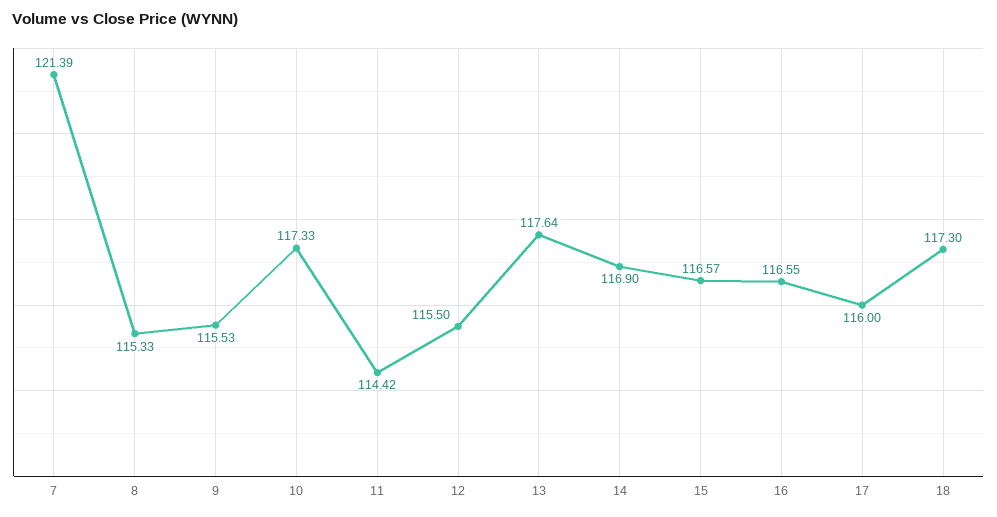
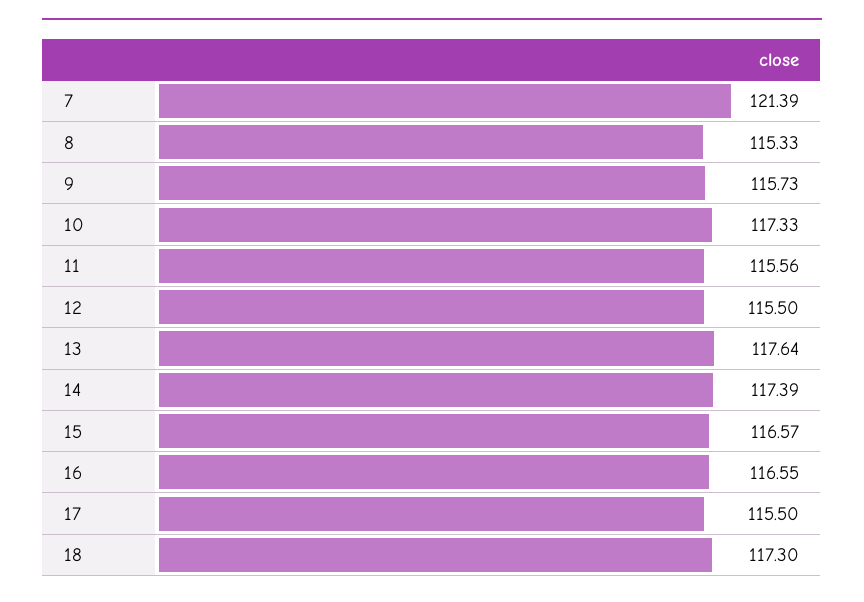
  {
    "7": 121.39,
    "8": 115.33,
-   "9": 115.53,
+   "9": 115.73,
    "10": 117.33,
-   "11": 114.42,
+   "11": 115.56,
    "12": 115.5,
    "13": 117.64,
-   "14": 116.9,
+   "14": 117.39,
    "15": 116.57,
    "16": 116.55,
-   "17": 116,
+   "17": 115.5,
    "18": 117.3
  }

